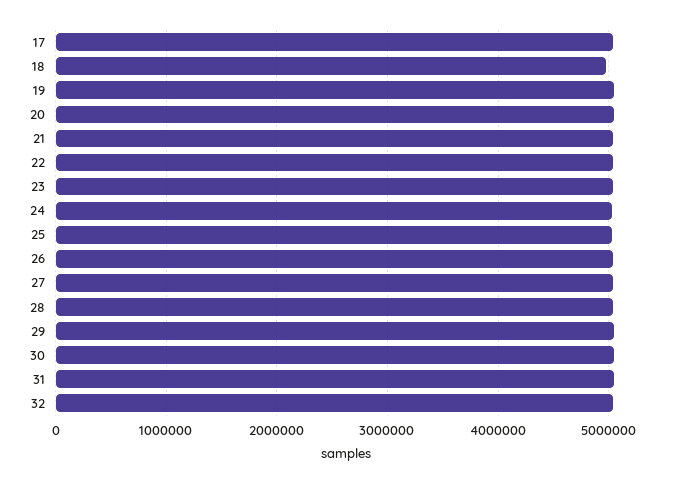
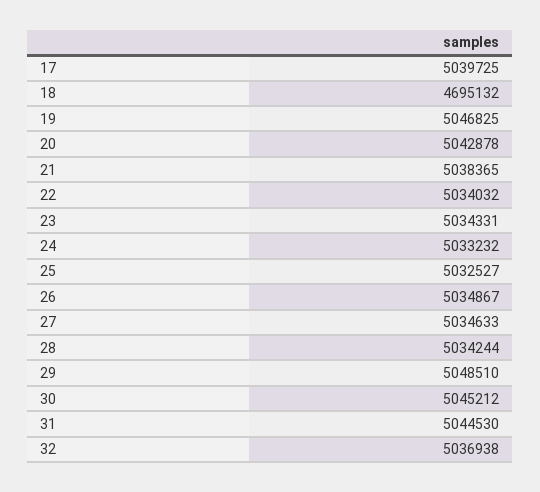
  {
    "17": 5039725,
-   "18": 5000000,
+   "18": 4695132,
    "19": 5046825,
    "20": 5042878,
    "21": 5038365,
    "22": 5034032,
    "23": 5034331,
    "24": 5033232,
    "25": 5032527,
    "26": 5034867,
    "27": 5034633,
    "28": 5034244,
    "29": 5048510,
    "30": 5045212,
    "31": 5044530,
    "32": 5036938
  }

